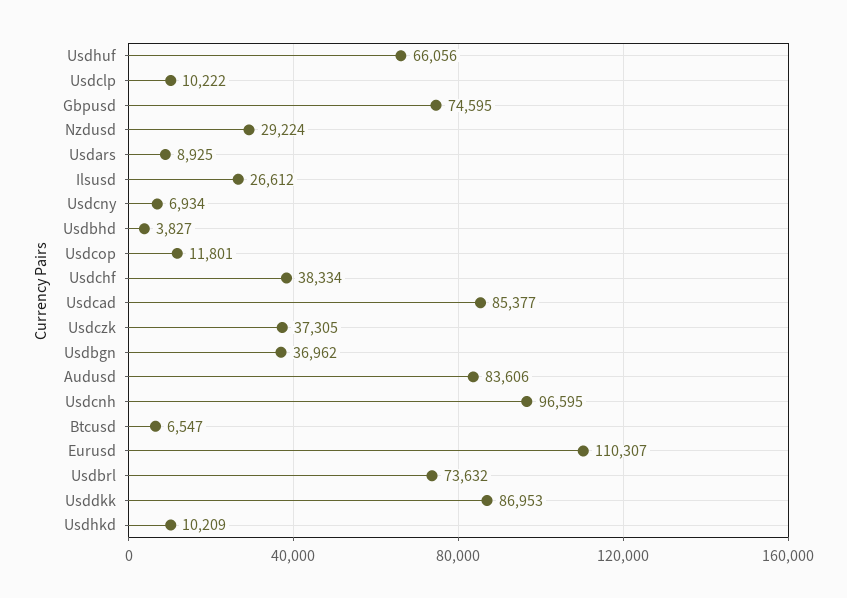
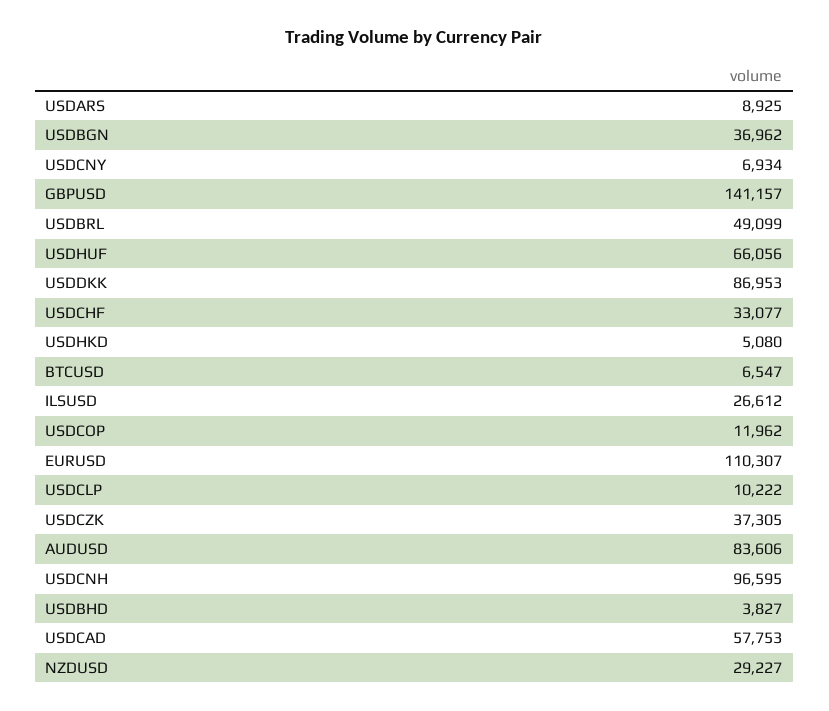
  {
    "Usdhuf": 66056,
    "Usdclp": 10222,
-   "Gbpusd": 74595,
+   "Gbpusd": 141157,
-   "Nzdusd": 29224,
+   "Nzdusd": 29227,
    "Usdars": 8925,
    "Ilsusd": 26612,
    "Usdcny": 6934,
    "Usdbhd": 3827,
-   "Usdcop": 11801,
+   "Usdcop": 11962,
-   "Usdchf": 38334,
+   "Usdchf": 33077,
-   "Usdcad": 85377,
+   "Usdcad": 57753,
    "Usdczk": 37305,
    "Usdbgn": 36962,
    "Audusd": 83606,
    "Usdcnh": 96595,
    "Btcusd": 6547,
    "Eurusd": 110307,
-   "Usdbrl": 73632,
+   "Usdbrl": 49099,
    "Usddkk": 86953,
-   "Usdhkd": 10209
+   "Usdhkd": 5080
  }

